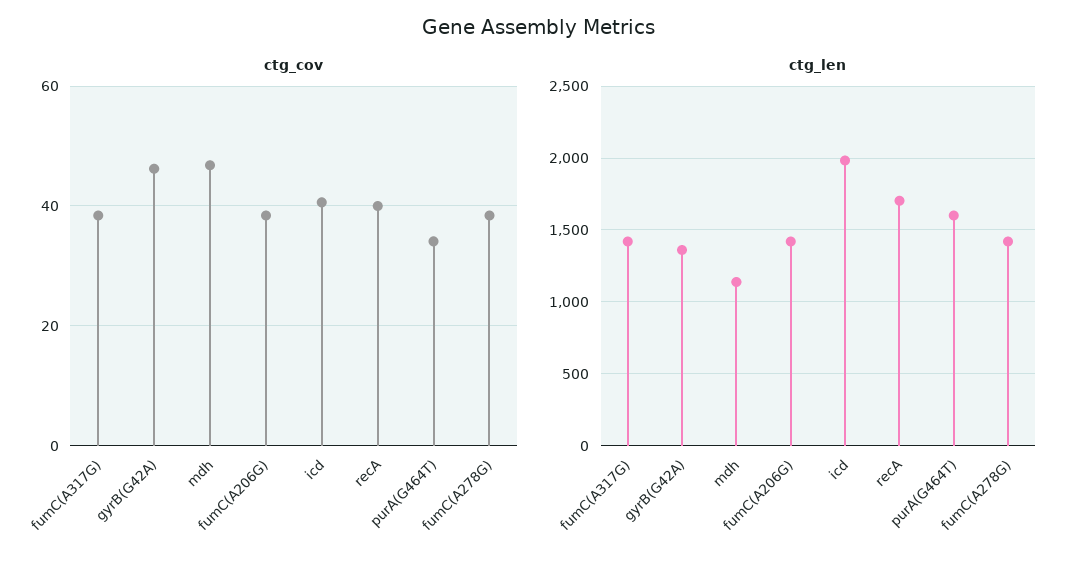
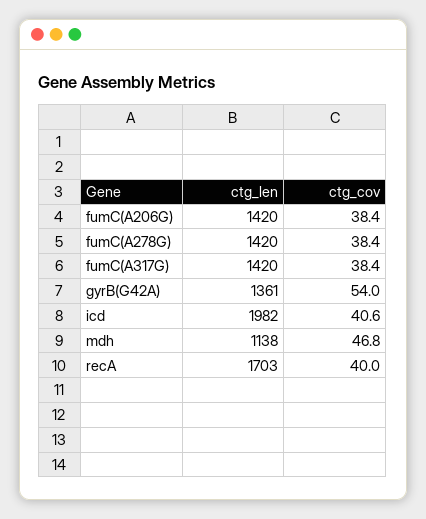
  {
    "ctg_cov": {
      "fumC(A317G)": 38.4,
-     "gyrB(G42A)": 46,
+     "gyrB(G42A)": 54,
      "mdh": 46.8,
      "fumC(A206G)": 38.4,
      "icd": 40.6,
      "recA": 40,
-     "purA(G464T)": 34,
      "fumC(A278G)": 38.4
    },
    "ctg_len": {
      "fumC(A317G)": 1420,
      "gyrB(G42A)": 1361,
      "mdh": 1138,
      "fumC(A206G)": 1420,
      "icd": 1982,
      "recA": 1703,
-     "purA(G464T)": 1600,
      "fumC(A278G)": 1420
    }
  }

